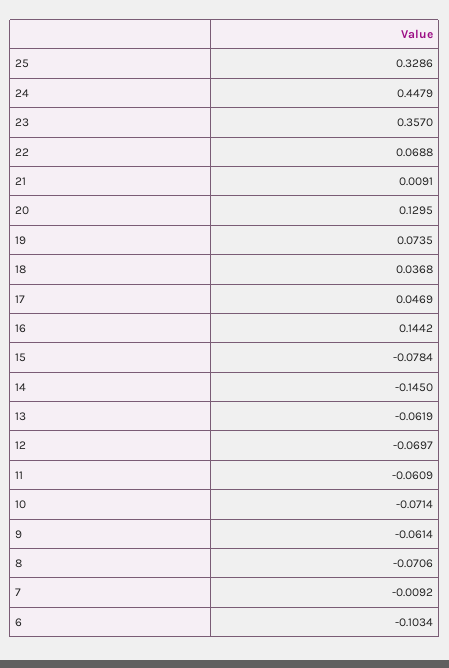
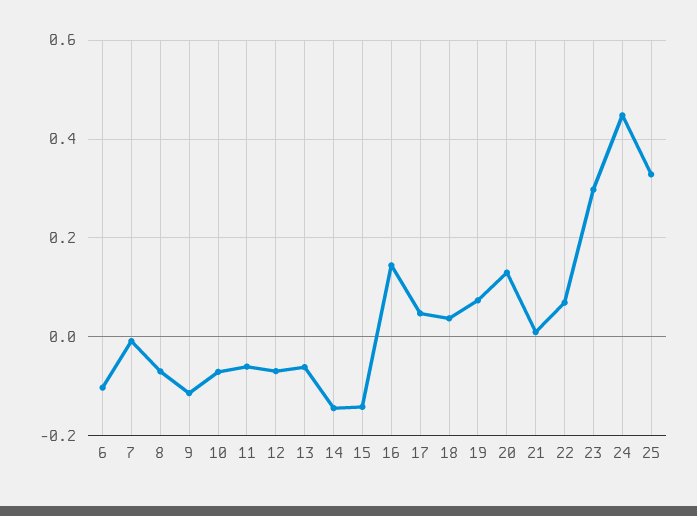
  {
    "25": 0.3286,
    "24": 0.4479,
-   "23": 0.357,
+   "23": 0.3,
    "22": 0.0688,
    "21": 0.0091,
    "20": 0.1295,
    "19": 0.0735,
    "18": 0.0368,
    "17": 0.0469,
    "16": 0.1442,
-   "15": -0.0784,
+   "15": -0.14,
    "14": -0.145,
    "13": -0.0619,
    "12": -0.0697,
    "11": -0.0609,
    "10": -0.0714,
-   "9": -0.0614,
+   "9": -0.12,
    "8": -0.0706,
    "7": -0.0092,
    "6": -0.1034
  }

